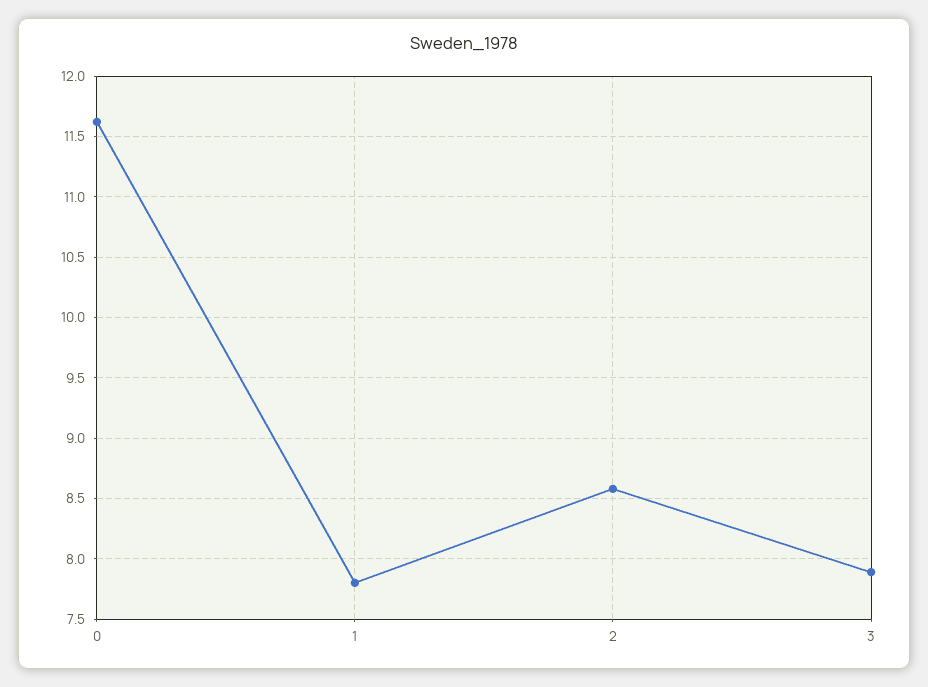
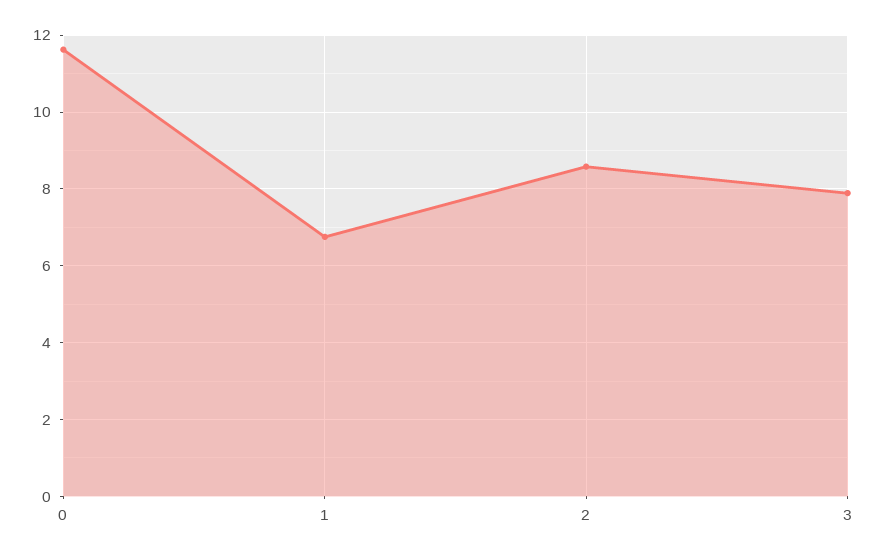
  {
    "0": 11.6,
-   "1": 7.8,
+   "1": 6.8,
    "2": 8.6,
    "3": 7.9
  }

